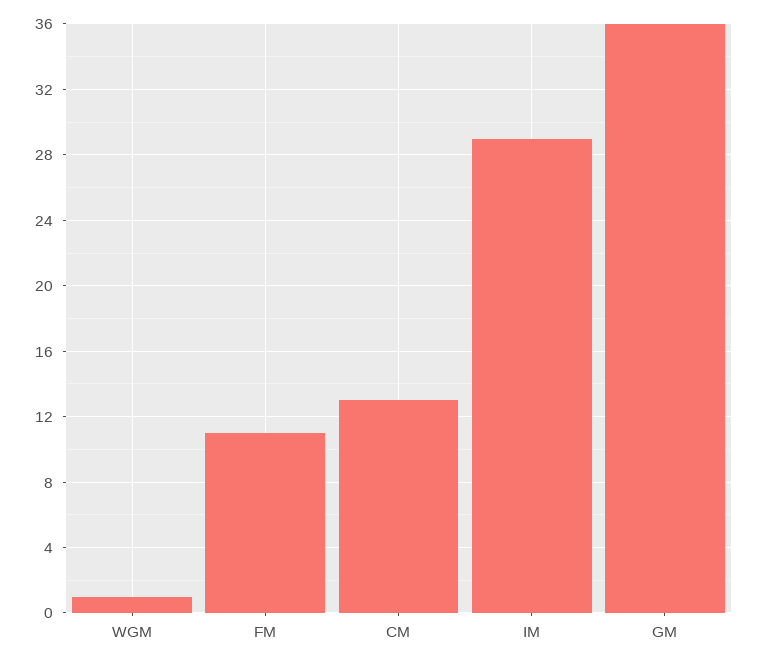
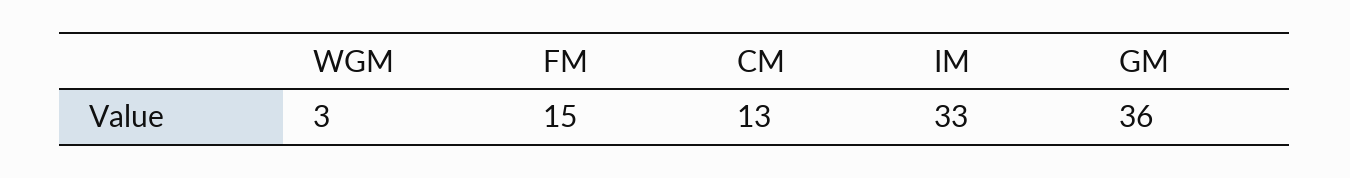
  {
-   "WGM": 1,
+   "WGM": 3,
-   "FM": 11,
+   "FM": 15,
    "CM": 13,
-   "IM": 29,
+   "IM": 33,
    "GM": 36
  }

